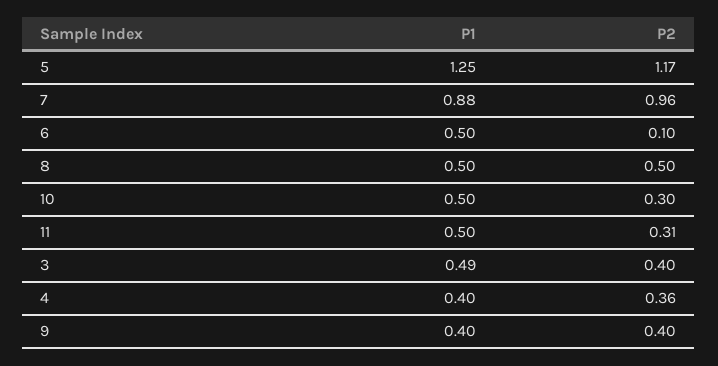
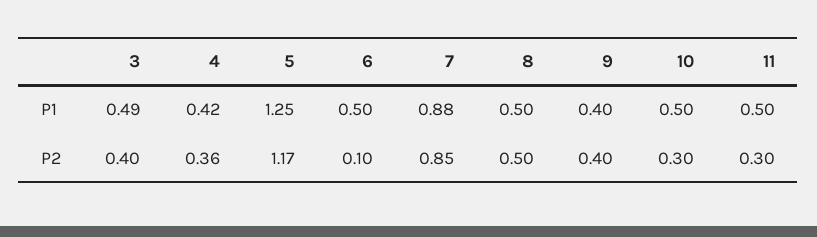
  {
    "P1": {
      "5": 1.25,
      "7": 0.88,
      "6": 0.5,
      "8": 0.5,
      "10": 0.5,
      "11": 0.5,
      "3": 0.49,
-     "4": 0.4,
+     "4": 0.42,
      "9": 0.4
    },
    "P2": {
      "5": 1.17,
-     "7": 0.96,
+     "7": 0.85,
      "6": 0.1,
      "8": 0.5,
      "10": 0.3,
-     "11": 0.31,
+     "11": 0.3,
      "3": 0.4,
      "4": 0.36,
      "9": 0.4
    }
  }

